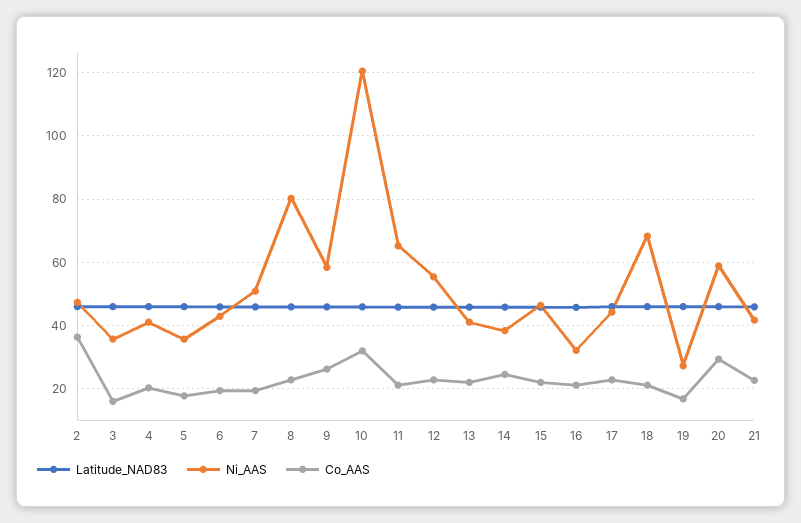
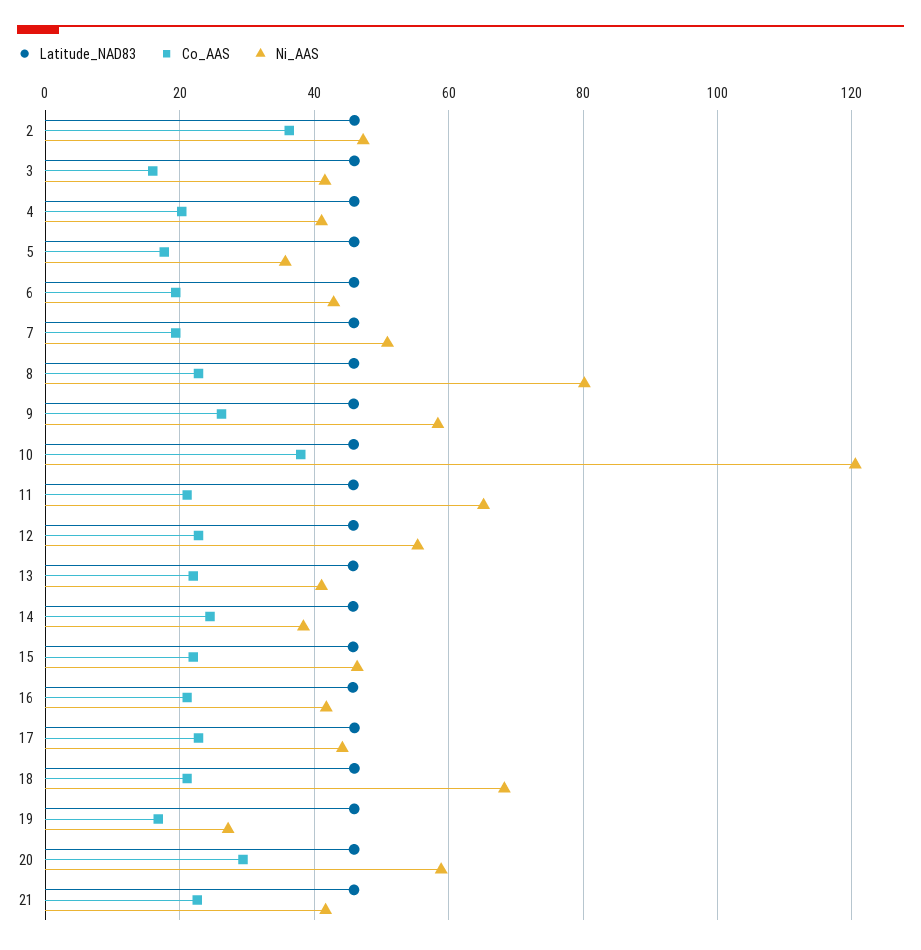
  {
    "Latitude_NAD83": {
      "2": 46,
      "3": 46,
      "4": 46,
      "5": 46,
      "6": 46,
      "7": 46,
      "8": 46,
      "9": 46,
      "10": 46,
      "11": 46,
      "12": 46,
      "13": 46,
      "14": 46,
      "15": 46,
      "16": 46,
      "17": 46,
      "18": 46,
      "19": 46,
      "20": 46,
      "21": 46
    },
    "Ni_AAS": {
      "2": 48,
-     "3": 36,
+     "3": 42,
      "4": 42,
      "5": 36,
      "6": 42,
      "7": 50,
      "8": 80,
      "9": 58,
      "10": 120,
      "11": 66,
      "12": 56,
      "13": 42,
      "14": 38,
      "15": 46,
-     "16": 32,
+     "16": 42,
      "17": 44,
      "18": 68,
      "19": 28,
      "20": 58,
      "21": 42
    },
    "Co_AAS": {
      "2": 36,
      "3": 16,
      "4": 20,
      "5": 18,
      "6": 20,
      "7": 20,
      "8": 22,
      "9": 26,
-     "10": 32,
+     "10": 38,
      "11": 22,
      "12": 22,
      "13": 22,
      "14": 24,
      "15": 22,
      "16": 22,
      "17": 22,
      "18": 22,
      "19": 16,
      "20": 30,
      "21": 22
    }
  }

